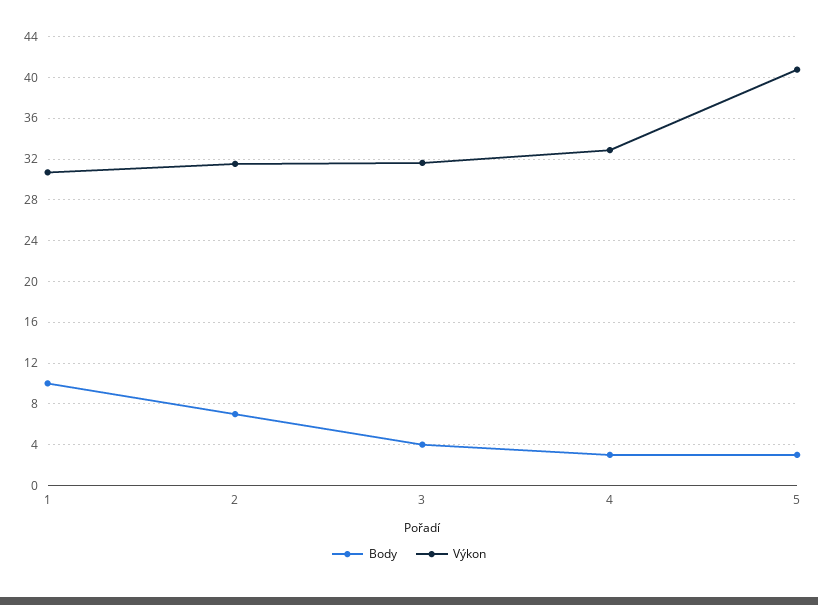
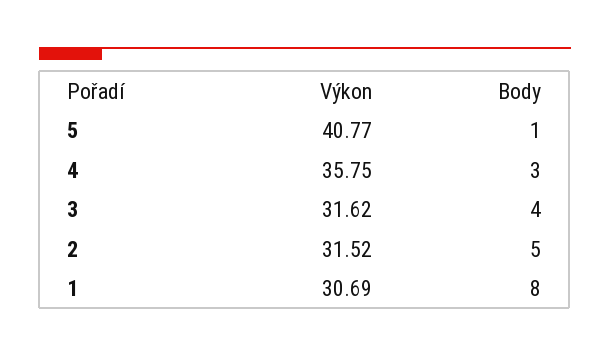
  {
    "Body": {
-     "1": 10,
+     "1": 8,
-     "2": 7,
+     "2": 5,
      "3": 4,
      "4": 3,
-     "5": 3
+     "5": 1
    },
    "Výkon": {
      "1": 30.69,
      "2": 31.52,
      "3": 31.62,
-     "4": 33,
+     "4": 35.75,
      "5": 40.77
    }
  }

